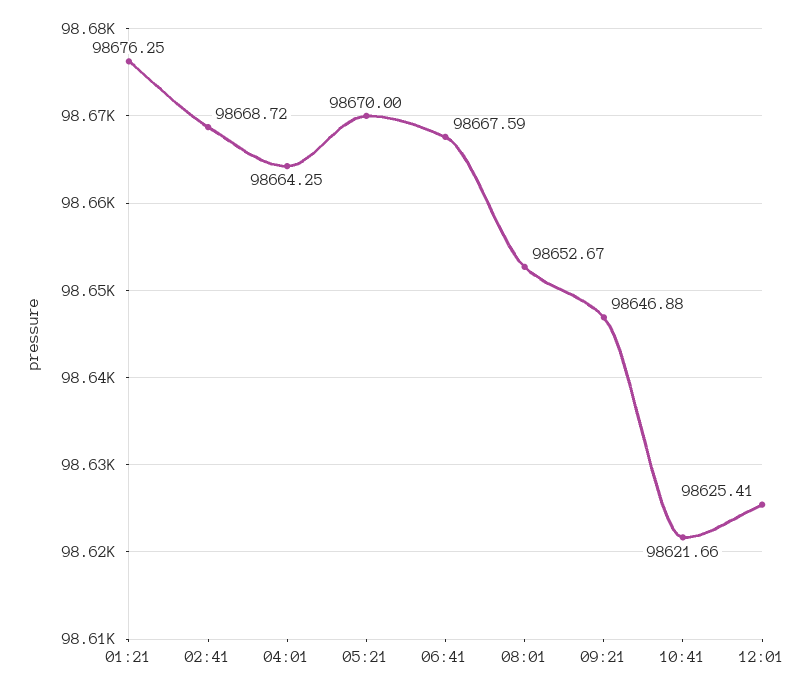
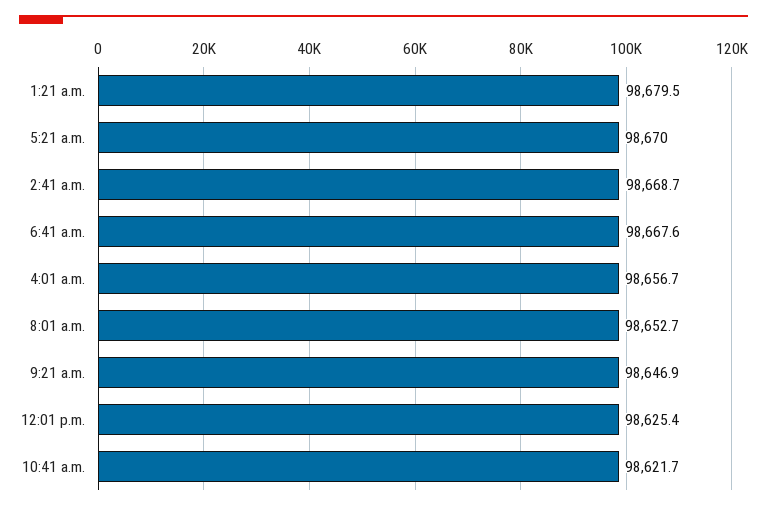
  {
-   "01:21": 98676.25,
+   "01:21": 98679.5,
    "02:41": 98668.72,
-   "04:01": 98664.25,
+   "04:01": 98656.7,
    "05:21": 98670,
    "06:41": 98667.59,
    "08:01": 98652.67,
    "09:21": 98646.88,
    "10:41": 98621.66,
    "12:01": 98625.41
  }

